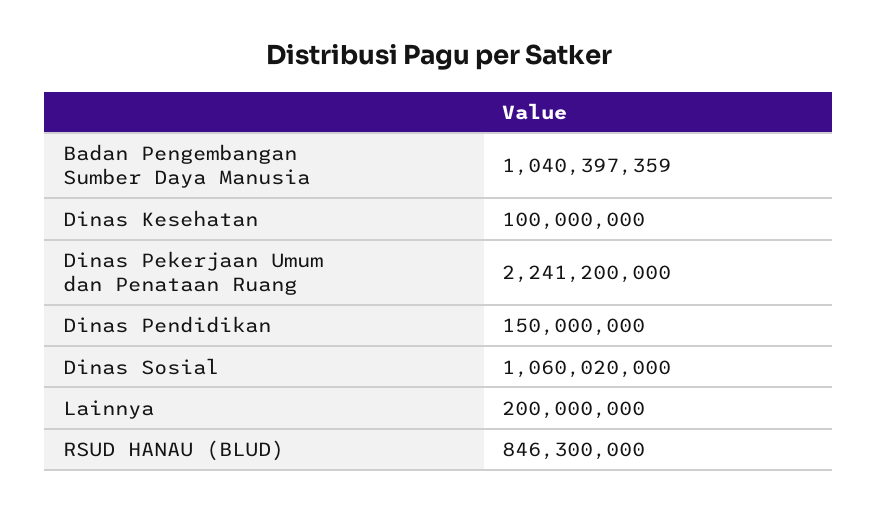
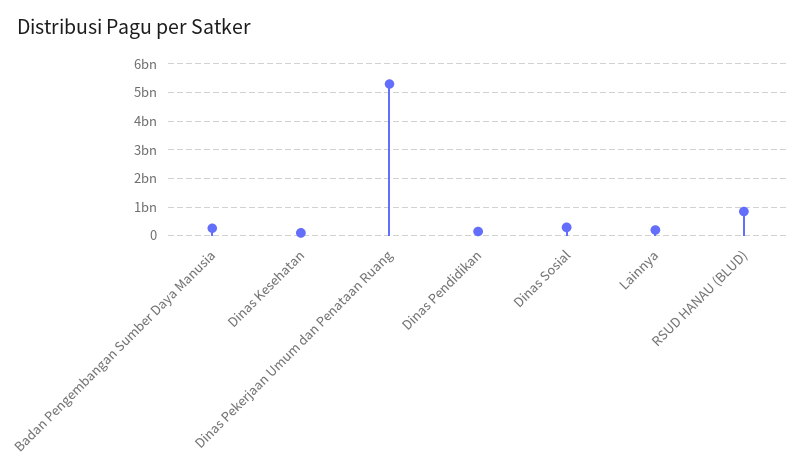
  {
-   "Badan Pengembangan Sumber Daya Manusia": 1040397359,
+   "Badan Pengembangan Sumber Daya Manusia": 250000000,
    "Dinas Kesehatan": 100000000,
-   "Dinas Pekerjaan Umum dan Penataan Ruang": 2241200000,
+   "Dinas Pekerjaan Umum dan Penataan Ruang": 5250000000,
    "Dinas Pendidikan": 150000000,
-   "Dinas Sosial": 1060020000,
+   "Dinas Sosial": 250000000,
    "Lainnya": 200000000,
    "RSUD HANAU (BLUD)": 846300000
  }

